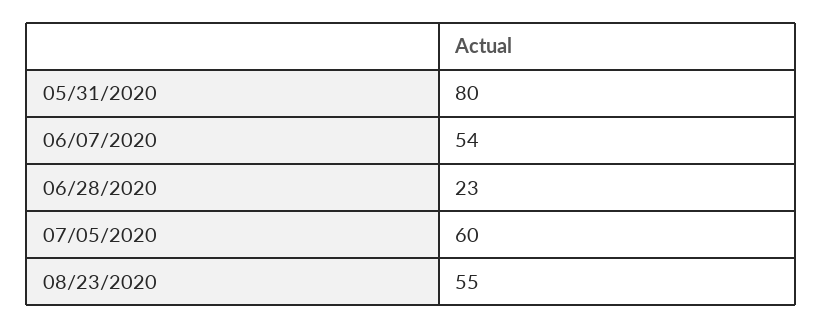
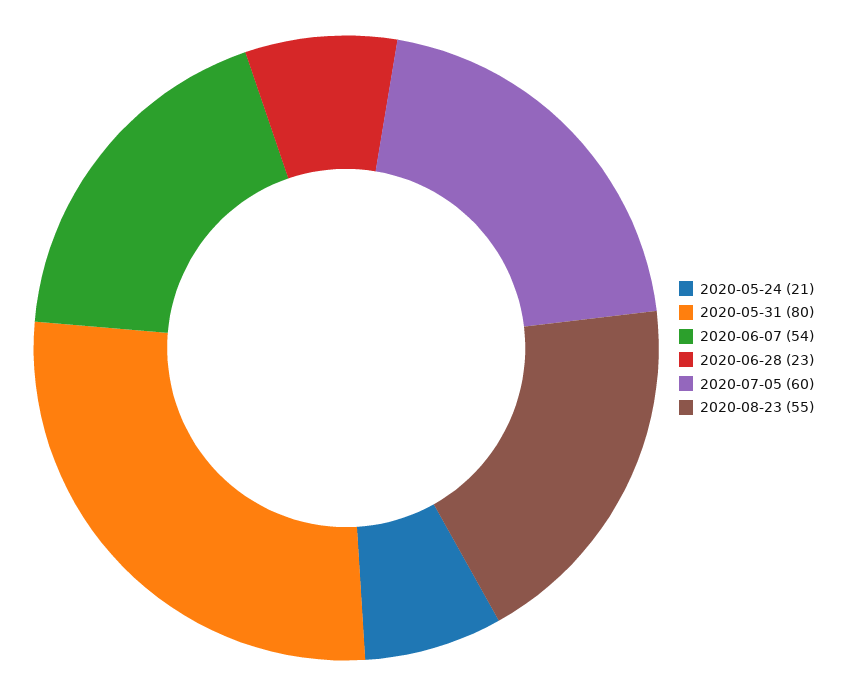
  {
    "05/31/2020": 80,
    "06/07/2020": 54,
    "06/28/2020": 23,
    "07/05/2020": 60,
-   "08/23/2020": 55
+   "08/23/2020": 55,
+   "2020-05-24": 21
  }

